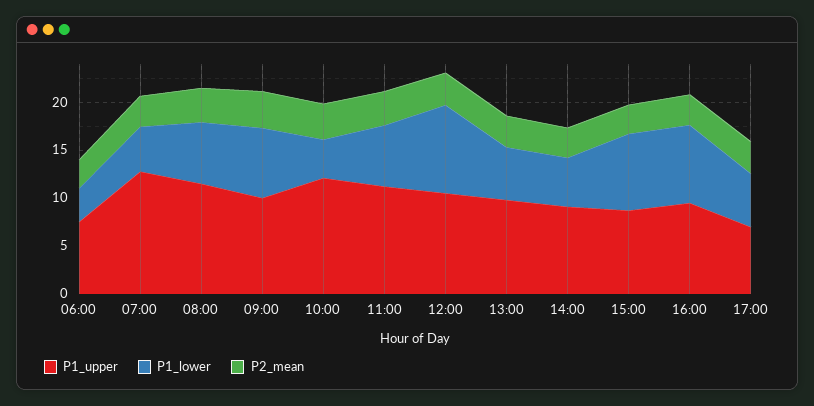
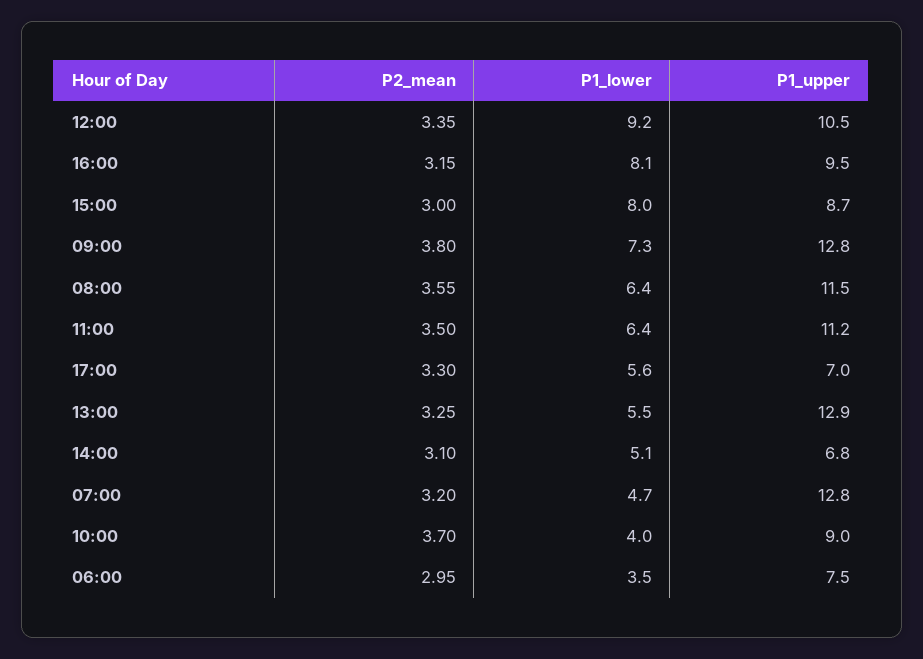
  {
    "P1_upper": {
      "06:00": 7.5,
      "07:00": 12.8,
      "08:00": 11.5,
-     "09:00": 10,
+     "09:00": 12.8,
-     "10:00": 12,
+     "10:00": 9,
      "11:00": 11.2,
      "12:00": 10.5,
-     "13:00": 10,
+     "13:00": 12.9,
-     "14:00": 9,
+     "14:00": 6.8,
      "15:00": 8.7,
      "16:00": 9.5,
      "17:00": 7
    },
    "P1_lower": {
      "06:00": 3.5,
      "07:00": 4.7,
      "08:00": 6.4,
      "09:00": 7.3,
      "10:00": 4,
      "11:00": 6.4,
      "12:00": 9.2,
      "13:00": 5.5,
      "14:00": 5.1,
      "15:00": 8,
      "16:00": 8.1,
      "17:00": 5.6
    },
    "P2_mean": {
      "06:00": 2.95,
      "07:00": 3.2,
      "08:00": 3.55,
      "09:00": 3.8,
      "10:00": 3.7,
      "11:00": 3.5,
      "12:00": 3.35,
      "13:00": 3.25,
      "14:00": 3.1,
      "15:00": 3,
      "16:00": 3.15,
      "17:00": 3.3
    }
  }

